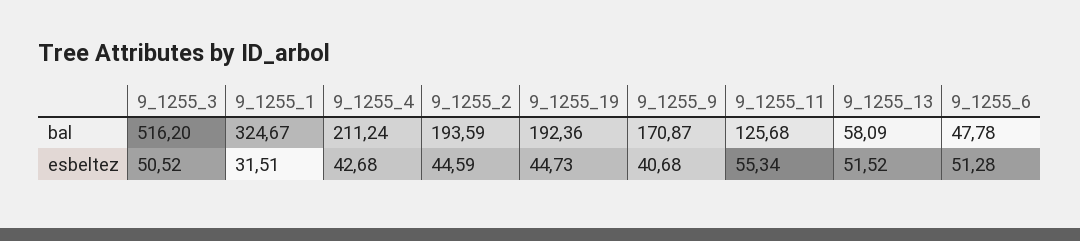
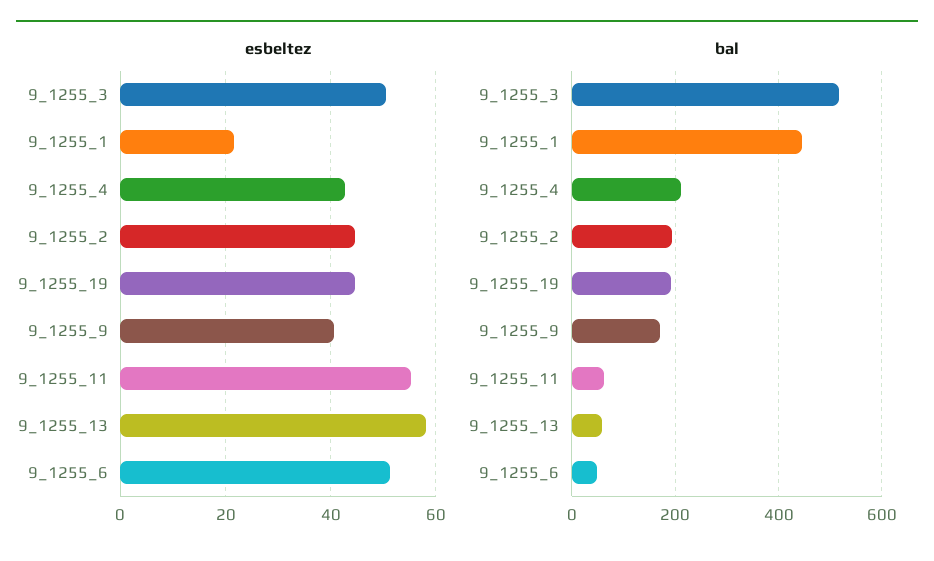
  {
    "bal": {
      "9_1255_3": 516.2,
-     "9_1255_1": 324.67,
+     "9_1255_1": 440,
      "9_1255_4": 211.24,
      "9_1255_2": 193.59,
      "9_1255_19": 192.36,
      "9_1255_9": 170.87,
-     "9_1255_11": 125.68,
+     "9_1255_11": 60,
      "9_1255_13": 58.09,
      "9_1255_6": 47.78
    },
    "esbeltez": {
      "9_1255_3": 50.52,
-     "9_1255_1": 31.51,
+     "9_1255_1": 22,
      "9_1255_4": 42.68,
      "9_1255_2": 44.59,
      "9_1255_19": 44.73,
      "9_1255_9": 40.68,
      "9_1255_11": 55.34,
-     "9_1255_13": 51.52,
+     "9_1255_13": 58,
      "9_1255_6": 51.28
    }
  }

